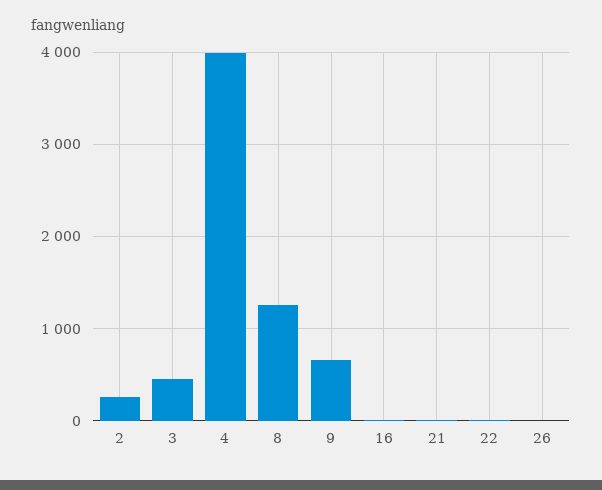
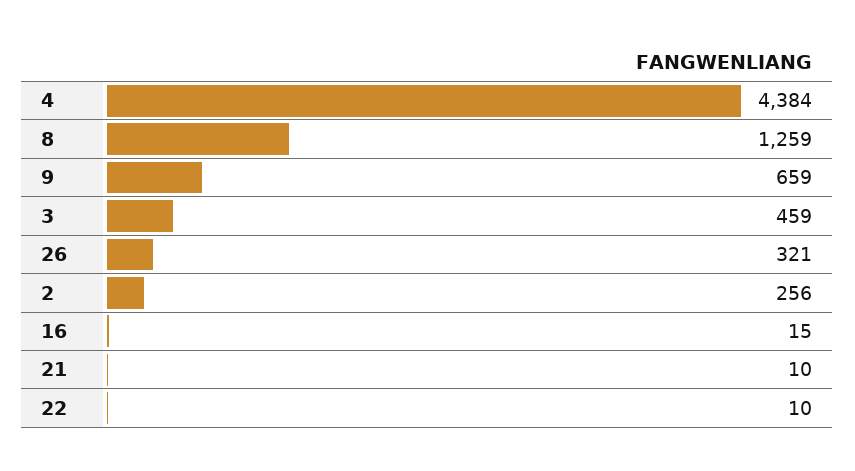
  {
    "2": 256,
    "3": 459,
-   "4": 4000,
+   "4": 4384,
    "8": 1259,
    "9": 659,
    "16": 15,
    "21": 10,
    "22": 10,
-   "26": 0
+   "26": 321
  }

